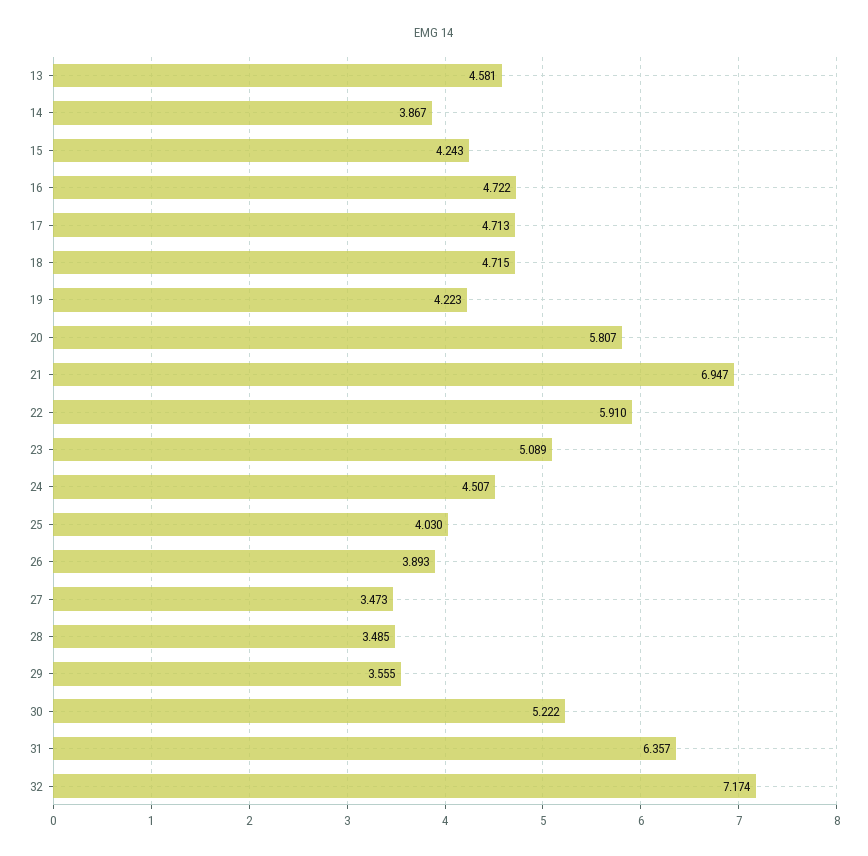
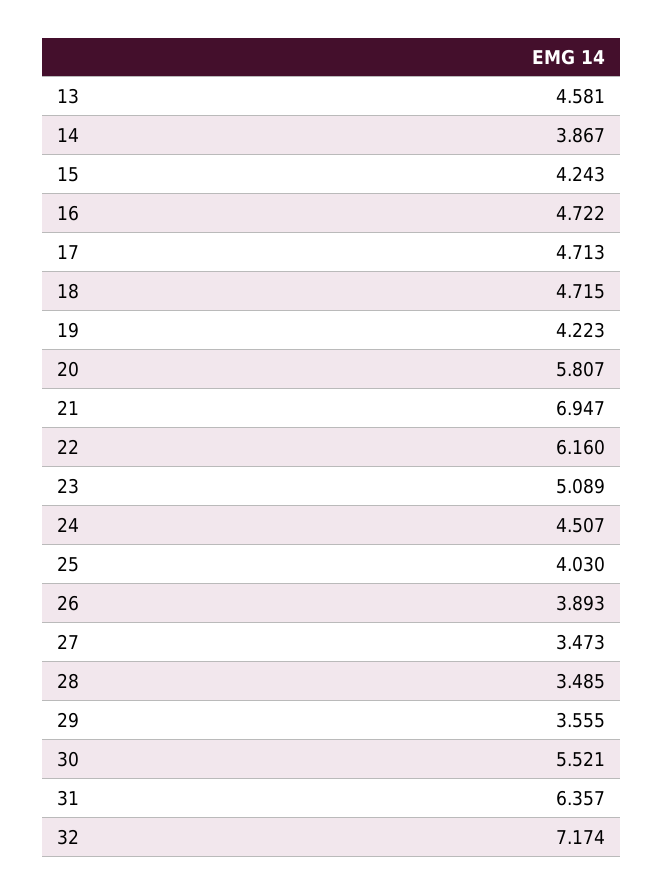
  {
    "13": 4.581,
    "14": 3.867,
    "15": 4.243,
    "16": 4.722,
    "17": 4.713,
    "18": 4.715,
    "19": 4.223,
    "20": 5.807,
    "21": 6.947,
-   "22": 5.91,
+   "22": 6.16,
    "23": 5.089,
    "24": 4.507,
    "25": 4.03,
    "26": 3.893,
    "27": 3.473,
    "28": 3.485,
    "29": 3.555,
-   "30": 5.222,
+   "30": 5.521,
    "31": 6.357,
    "32": 7.174
  }

